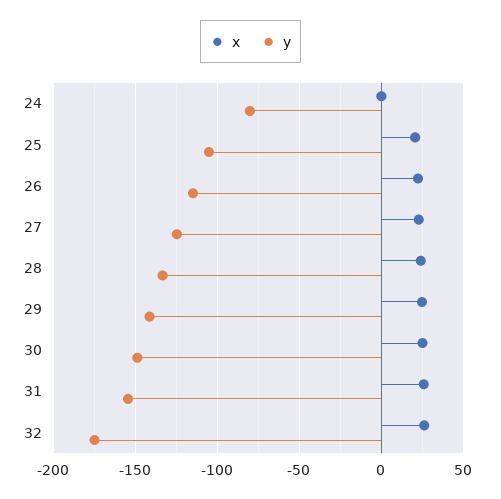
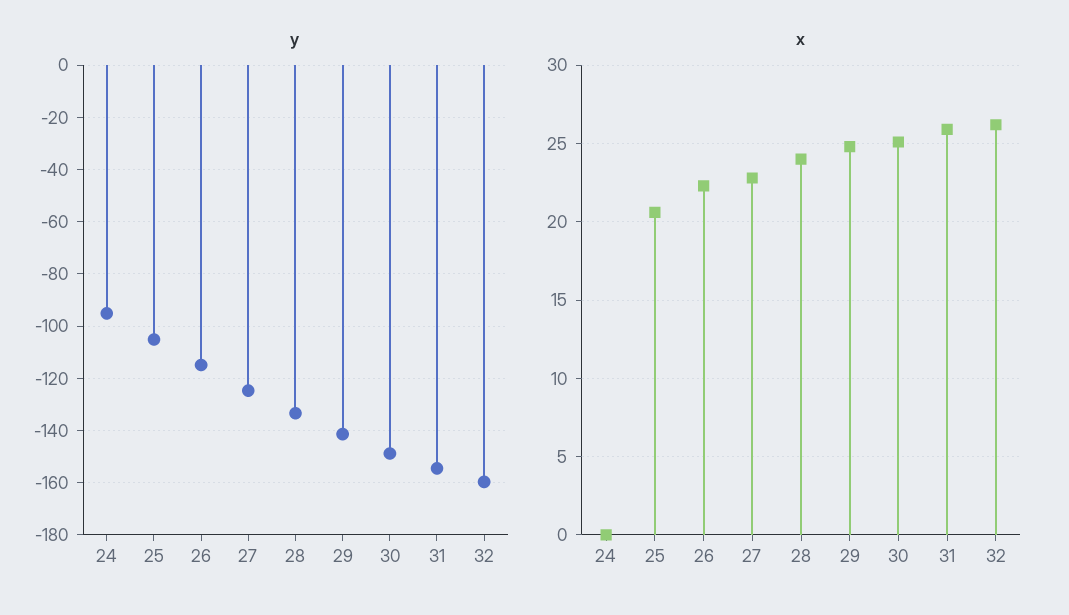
  {
    "x": {
      "24": 0,
      "25": 20.5,
      "26": 22.5,
      "27": 23,
      "28": 24,
      "29": 25,
      "30": 25,
      "31": 26,
      "32": 26
    },
    "y": {
-     "24": -80,
+     "24": -95,
      "25": -105,
      "26": -115,
      "27": -125,
      "28": -132.5,
      "29": -142.5,
      "30": -150,
      "31": -155,
-     "32": -175
+     "32": -160
    }
  }

